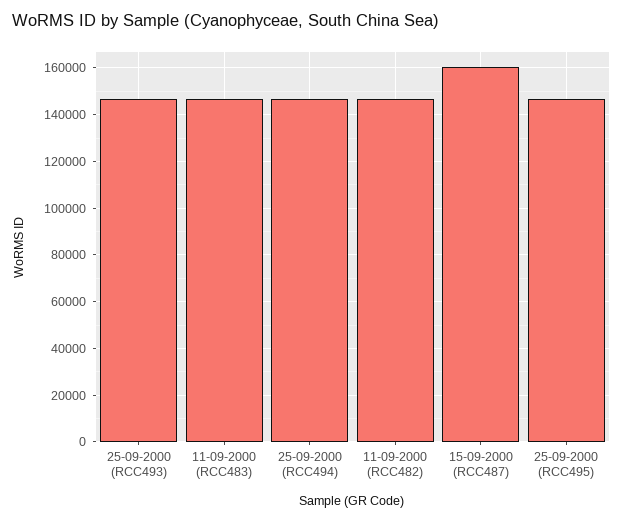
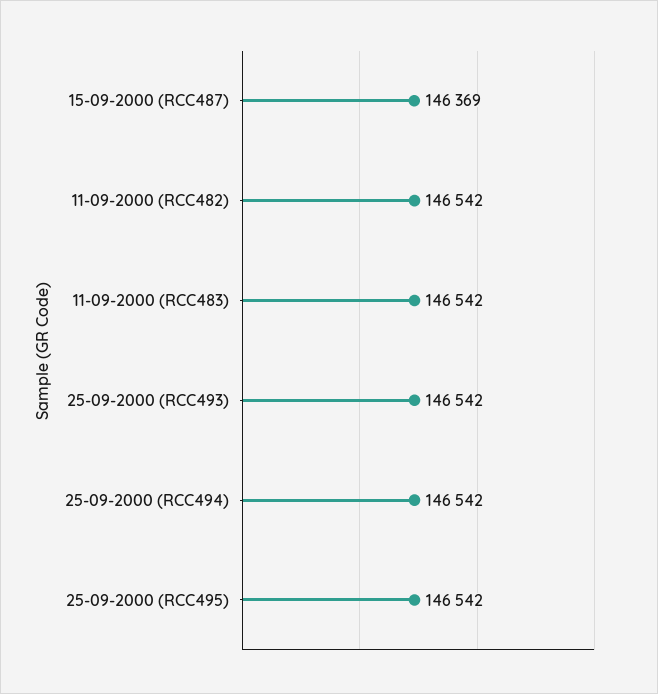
  {
    "25-09-2000 (RCC493)": 146542,
    "11-09-2000 (RCC483)": 146542,
    "25-09-2000 (RCC494)": 146542,
    "11-09-2000 (RCC482)": 146542,
-   "15-09-2000 (RCC487)": 160000,
+   "15-09-2000 (RCC487)": 146369,
    "25-09-2000 (RCC495)": 146542
  }

